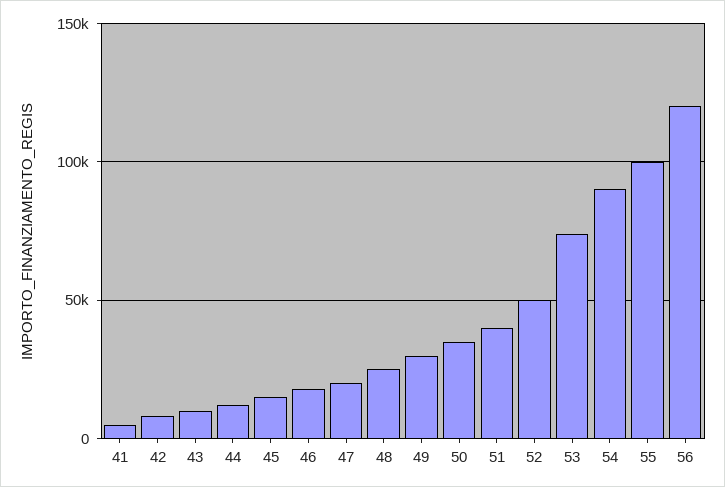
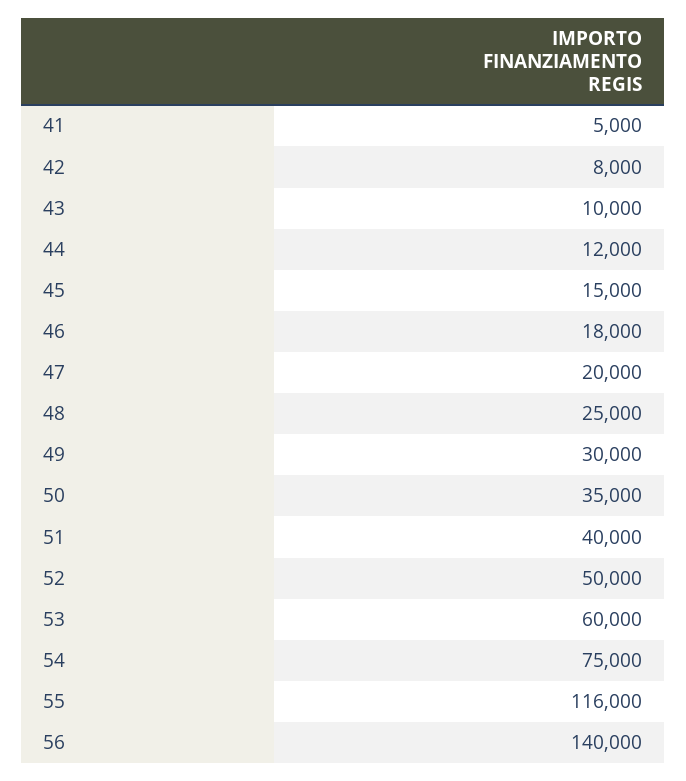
  {
    "41": 5000,
    "42": 8000,
    "43": 10000,
    "44": 12000,
    "45": 15000,
    "46": 18000,
    "47": 20000,
    "48": 25000,
    "49": 30000,
    "50": 35000,
    "51": 40000,
    "52": 50000,
-   "53": 75000,
+   "53": 60000,
-   "54": 90000,
+   "54": 75000,
-   "55": 100000,
+   "55": 116000,
-   "56": 120000
+   "56": 140000
  }

